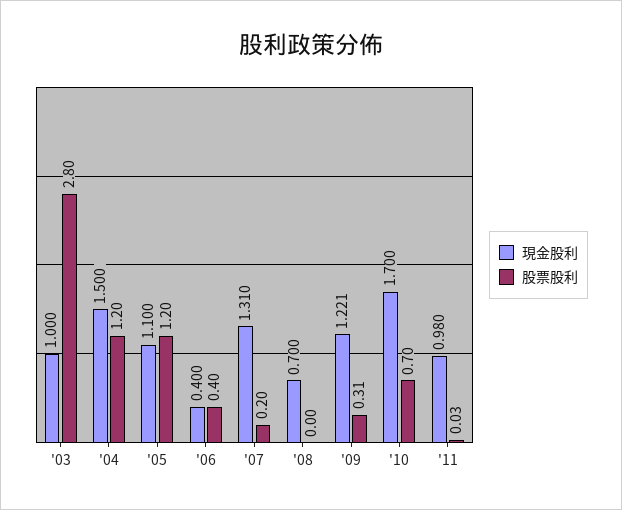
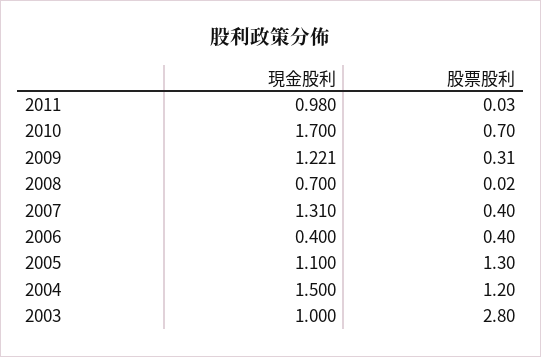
  {
    "現金股利": {
      "'03": 1,
      "'04": 1.5,
      "'05": 1.1,
      "'06": 0.4,
      "'07": 1.31,
      "'08": 0.7,
      "'09": 1.221,
      "'10": 1.7,
      "'11": 0.98
    },
    "股票股利": {
      "'03": 2.8,
      "'04": 1.2,
-     "'05": 1.2,
+     "'05": 1.3,
      "'06": 0.4,
-     "'07": 0.2,
+     "'07": 0.4,
-     "'08": 0,
+     "'08": 0.02,
      "'09": 0.31,
      "'10": 0.7,
      "'11": 0.03
    }
  }

